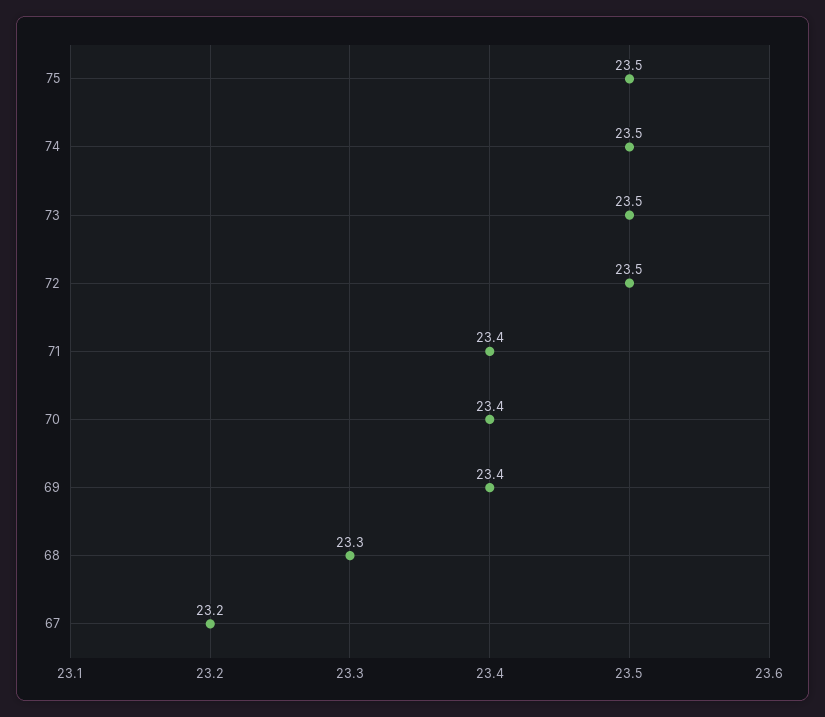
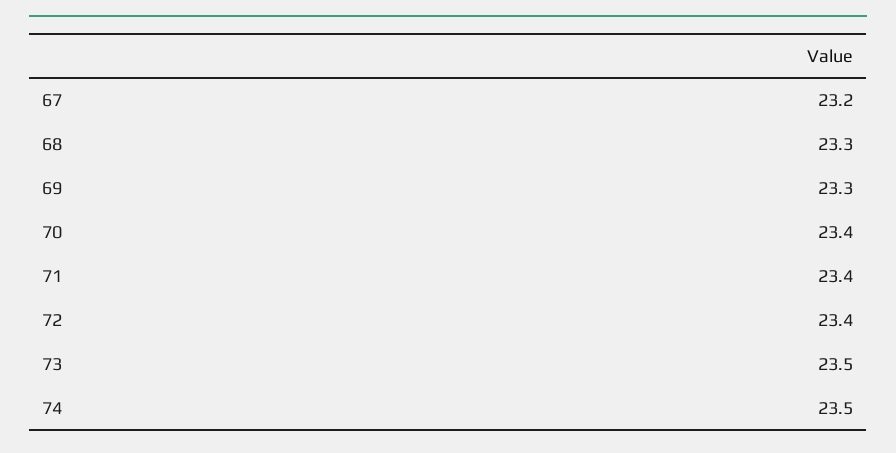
  {
-   "75": 23.5,
    "74": 23.5,
    "73": 23.5,
-   "72": 23.5,
+   "72": 23.4,
    "71": 23.4,
    "70": 23.4,
-   "69": 23.4,
+   "69": 23.3,
    "68": 23.3,
    "67": 23.2
  }

